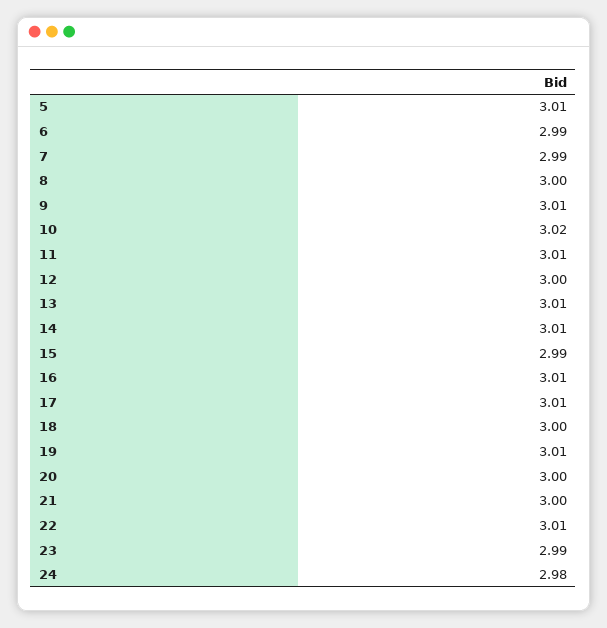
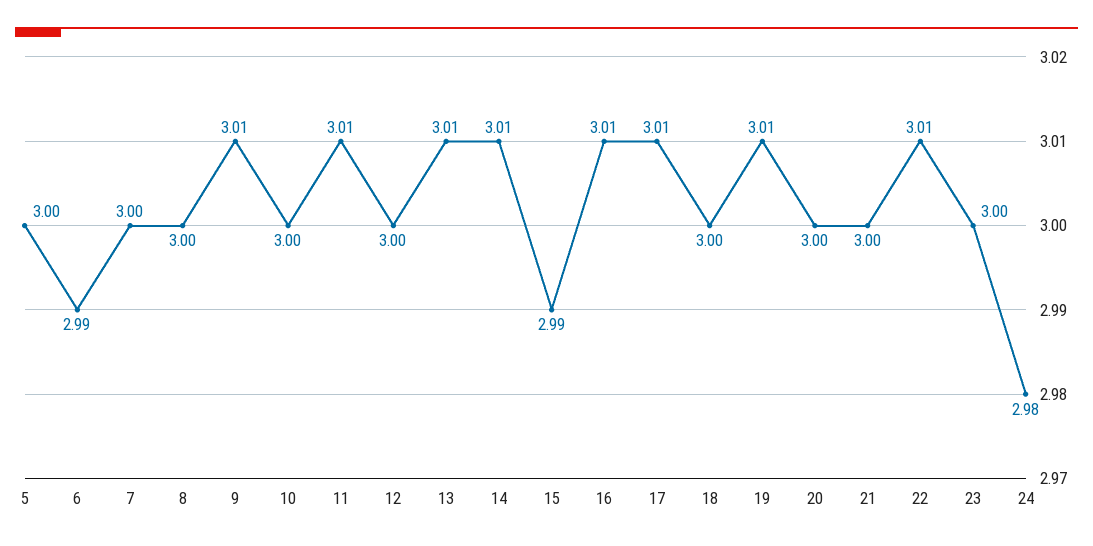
  {
-   "5": 3.01,
+   "5": 3,
    "6": 2.99,
-   "7": 2.99,
+   "7": 3,
    "8": 3,
    "9": 3.01,
-   "10": 3.02,
+   "10": 3,
    "11": 3.01,
    "12": 3,
    "13": 3.01,
    "14": 3.01,
    "15": 2.99,
    "16": 3.01,
    "17": 3.01,
    "18": 3,
    "19": 3.01,
    "20": 3,
    "21": 3,
    "22": 3.01,
-   "23": 2.99,
+   "23": 3,
    "24": 2.98
  }

